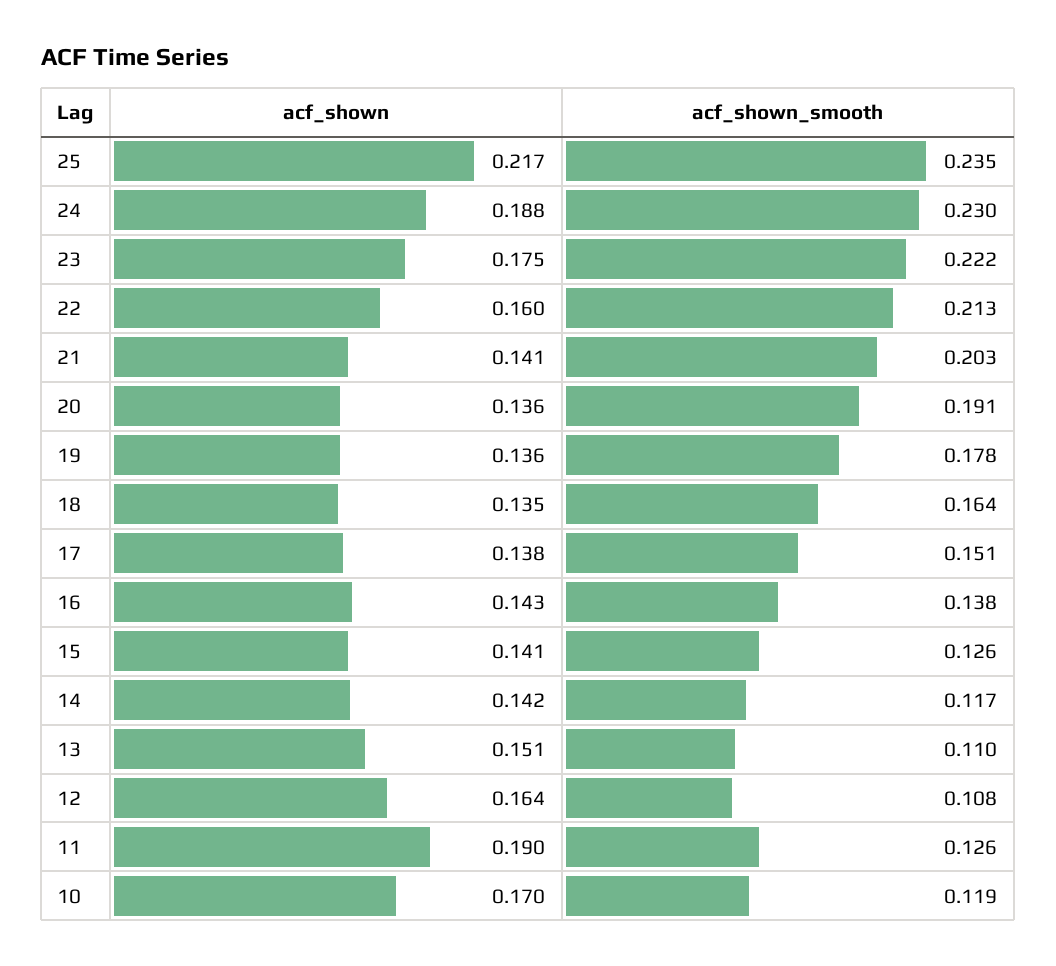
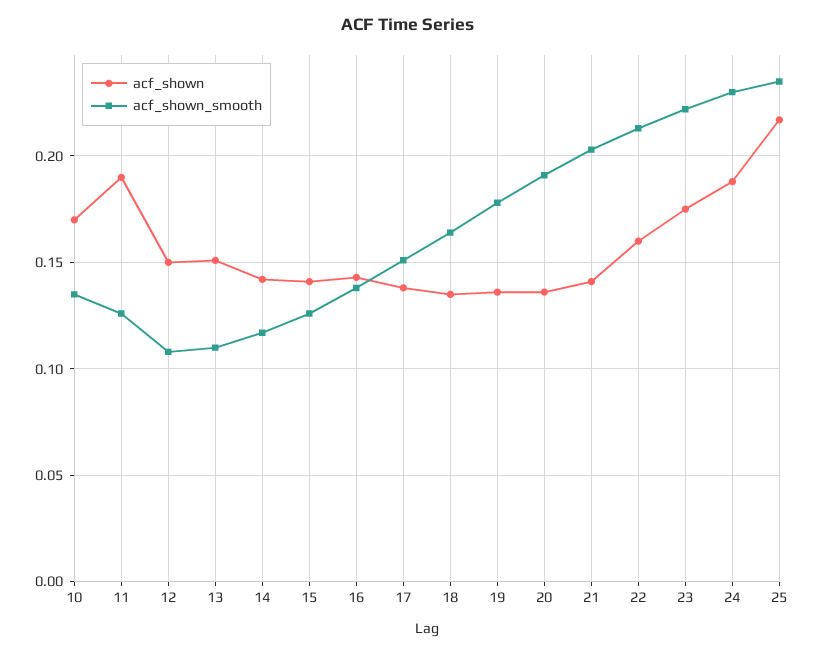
  {
    "acf_shown": {
      "25": 0.217,
      "24": 0.188,
      "23": 0.175,
      "22": 0.16,
      "21": 0.141,
      "20": 0.136,
      "19": 0.136,
      "18": 0.135,
      "17": 0.138,
      "16": 0.143,
      "15": 0.141,
      "14": 0.142,
      "13": 0.151,
-     "12": 0.164,
+     "12": 0.15,
      "11": 0.19,
      "10": 0.17
    },
    "acf_shown_smooth": {
      "25": 0.235,
      "24": 0.23,
      "23": 0.222,
      "22": 0.213,
      "21": 0.203,
      "20": 0.191,
      "19": 0.178,
      "18": 0.164,
      "17": 0.151,
      "16": 0.138,
      "15": 0.126,
      "14": 0.117,
      "13": 0.11,
      "12": 0.108,
      "11": 0.126,
-     "10": 0.119
+     "10": 0.135
    }
  }

